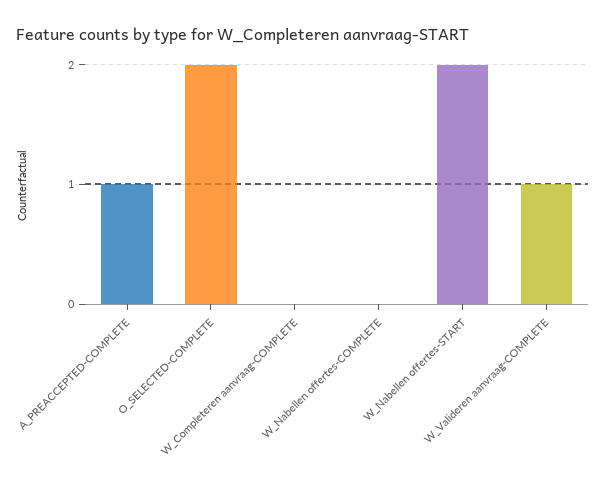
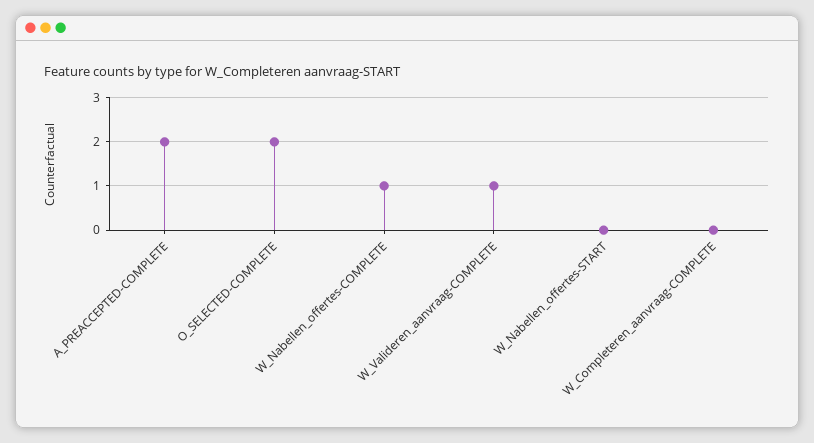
  {
-   "A_PREACCEPTED-COMPLETE": 1,
+   "A_PREACCEPTED-COMPLETE": 2,
    "O_SELECTED-COMPLETE": 2,
    "W_Completeren aanvraag-COMPLETE": 0,
-   "W_Nabellen offertes-COMPLETE": 0,
+   "W_Nabellen offertes-COMPLETE": 1,
-   "W_Nabellen offertes-START": 2,
+   "W_Nabellen offertes-START": 0,
    "W_Valideren aanvraag-COMPLETE": 1
  }

